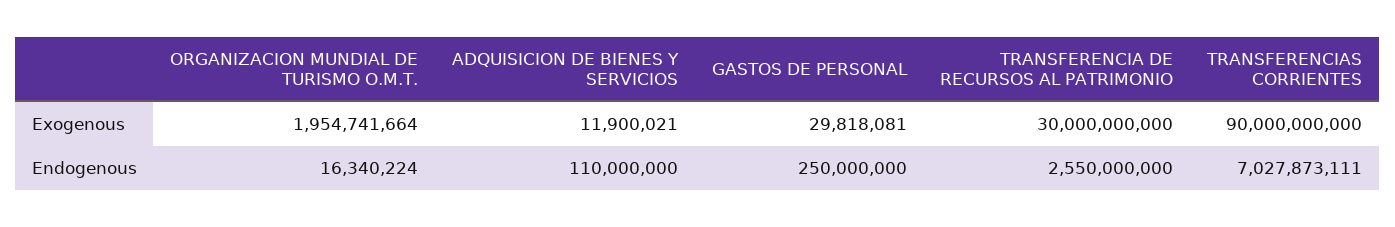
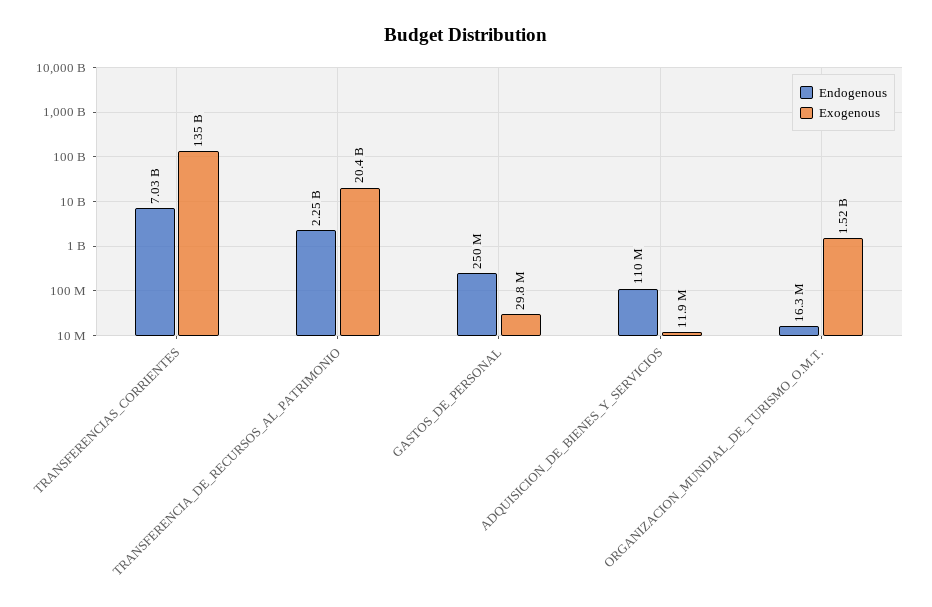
  {
    "Exogenous": {
-     "ORGANIZACION MUNDIAL DE TURISMO O.M.T.": 1954741664,
+     "ORGANIZACION MUNDIAL DE TURISMO O.M.T.": 1520000000,
      "ADQUISICION DE BIENES Y SERVICIOS": 11900021,
      "GASTOS DE PERSONAL": 29818081,
-     "TRANSFERENCIA DE RECURSOS AL PATRIMONIO": 30000000000,
+     "TRANSFERENCIA DE RECURSOS AL PATRIMONIO": 20400000000,
-     "TRANSFERENCIAS CORRIENTES": 90000000000
+     "TRANSFERENCIAS CORRIENTES": 135000000000
    },
    "Endogenous": {
      "ORGANIZACION MUNDIAL DE TURISMO O.M.T.": 16340224,
      "ADQUISICION DE BIENES Y SERVICIOS": 110000000,
      "GASTOS DE PERSONAL": 250000000,
-     "TRANSFERENCIA DE RECURSOS AL PATRIMONIO": 2550000000,
+     "TRANSFERENCIA DE RECURSOS AL PATRIMONIO": 2250000000,
      "TRANSFERENCIAS CORRIENTES": 7027873111
    }
  }

